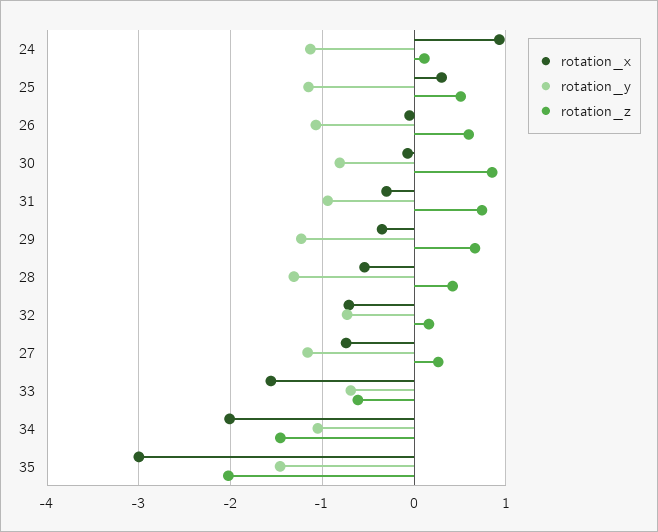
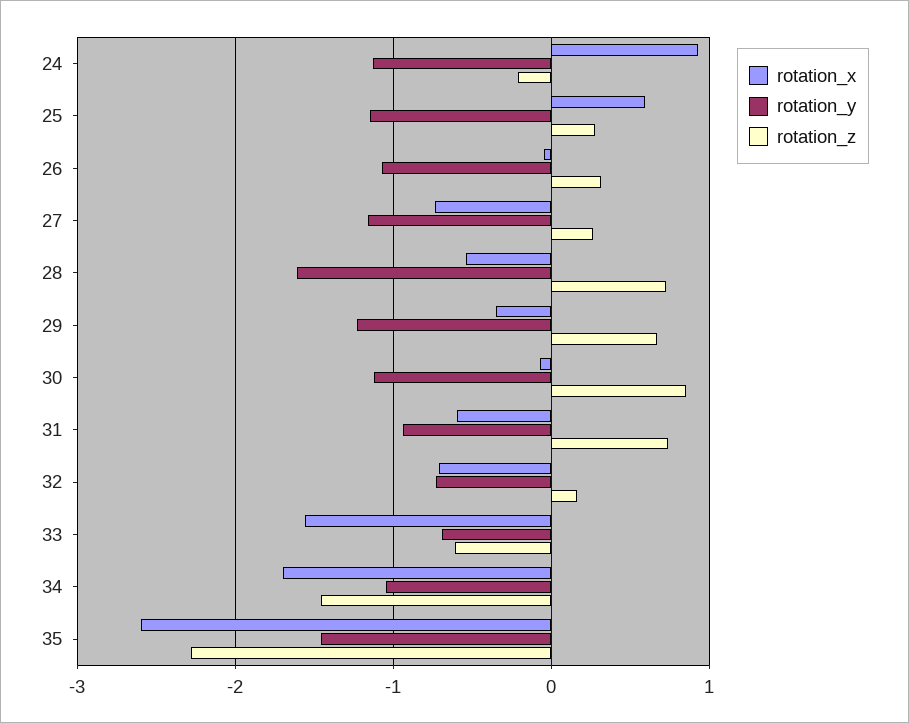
  {
    "rotation_x": {
      "24": 0.9,
-     "25": 0.3,
+     "25": 0.6,
      "26": -0.1,
      "30": -0.1,
-     "31": -0.3,
+     "31": -0.6,
      "29": -0.4,
      "28": -0.5,
      "32": -0.7,
      "27": -0.7,
      "33": -1.6,
-     "34": -2,
+     "34": -1.7,
-     "35": -3
+     "35": -2.6
    },
    "rotation_y": {
      "24": -1.1,
      "25": -1.2,
      "26": -1.1,
-     "30": -0.8,
+     "30": -1.1,
      "31": -0.9,
      "29": -1.2,
-     "28": -1.3,
+     "28": -1.6,
      "32": -0.7,
      "27": -1.2,
      "33": -0.7,
      "34": -1.1,
      "35": -1.5
    },
    "rotation_z": {
-     "24": 0.1,
+     "24": -0.2,
-     "25": 0.5,
+     "25": 0.3,
-     "26": 0.6,
+     "26": 0.3,
      "30": 0.9,
      "31": 0.7,
      "29": 0.7,
-     "28": 0.4,
+     "28": 0.7,
      "32": 0.2,
      "27": 0.3,
      "33": -0.6,
      "34": -1.5,
-     "35": -2
+     "35": -2.3
    }
  }

